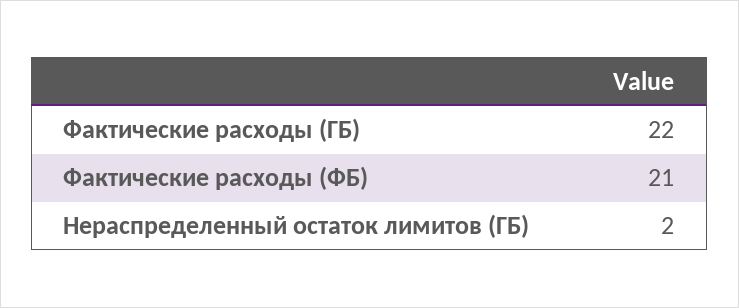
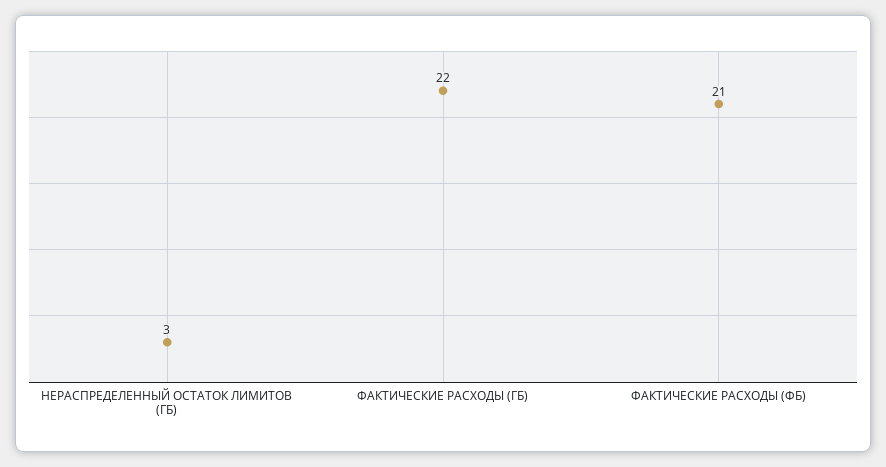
  {
    "Фактические расходы (ГБ)": 22,
    "Фактические расходы (ФБ)": 21,
-   "Нераспределенный остаток лимитов (ГБ)": 2
+   "Нераспределенный остаток лимитов (ГБ)": 3
  }

